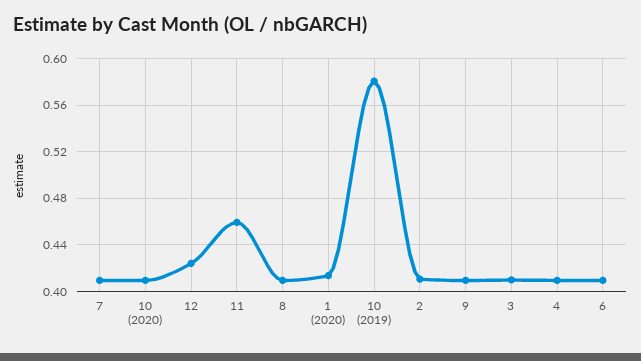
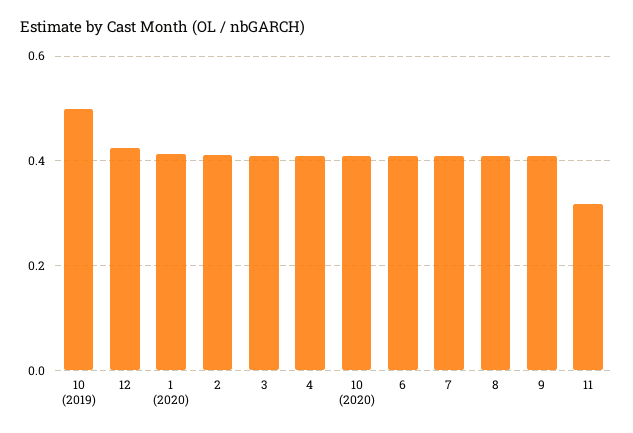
  {
    "7": 0.41,
    "10 (2020)": 0.41,
    "12": 0.42,
-   "11": 0.46,
+   "11": 0.32,
    "8": 0.41,
    "1 (2020)": 0.41,
-   "10 (2019)": 0.58,
+   "10 (2019)": 0.5,
    "2": 0.41,
    "9": 0.41,
    "3": 0.41,
    "4": 0.41,
    "6": 0.41
  }

